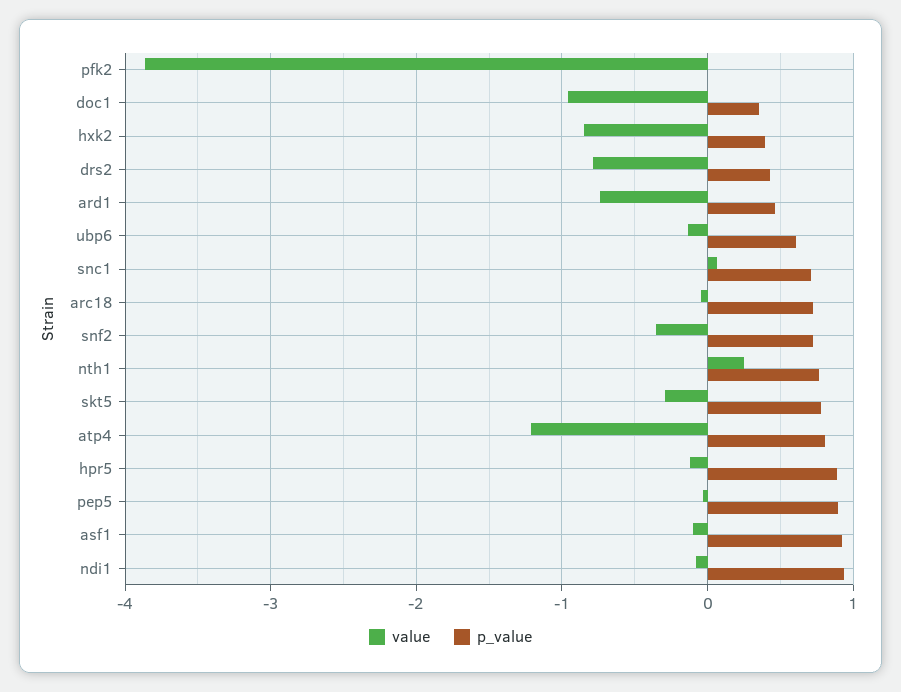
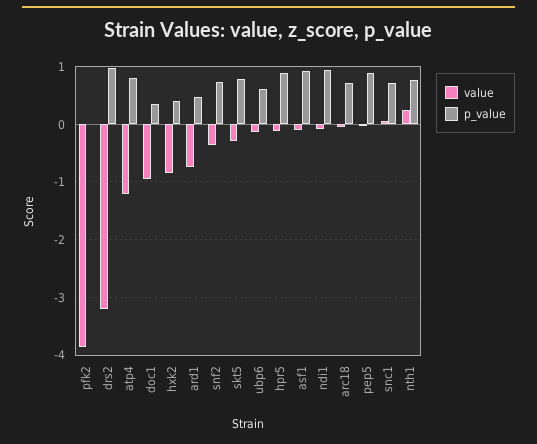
  {
    "value": {
      "pfk2": -3.9,
      "doc1": -1,
      "hxk2": -0.8,
-     "drs2": -0.8,
+     "drs2": -3.2,
      "ard1": -0.7,
      "ubp6": -0.1,
      "snc1": 0.1,
      "arc18": 0,
      "snf2": -0.4,
      "nth1": 0.3,
      "skt5": -0.3,
      "atp4": -1.2,
      "hpr5": -0.1,
      "pep5": 0,
      "asf1": -0.1,
      "ndi1": -0.1
    },
    "p_value": {
      "pfk2": 0,
      "doc1": 0.4,
      "hxk2": 0.4,
-     "drs2": 0.4,
+     "drs2": 1,
      "ard1": 0.5,
      "ubp6": 0.6,
      "snc1": 0.7,
      "arc18": 0.7,
      "snf2": 0.7,
      "nth1": 0.8,
      "skt5": 0.8,
      "atp4": 0.8,
      "hpr5": 0.9,
      "pep5": 0.9,
      "asf1": 0.9,
      "ndi1": 0.9
    }
  }

